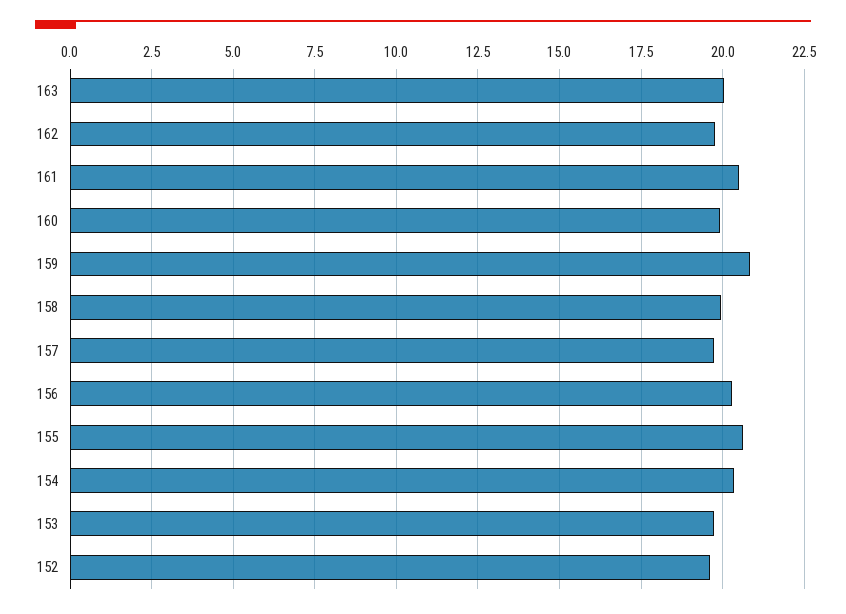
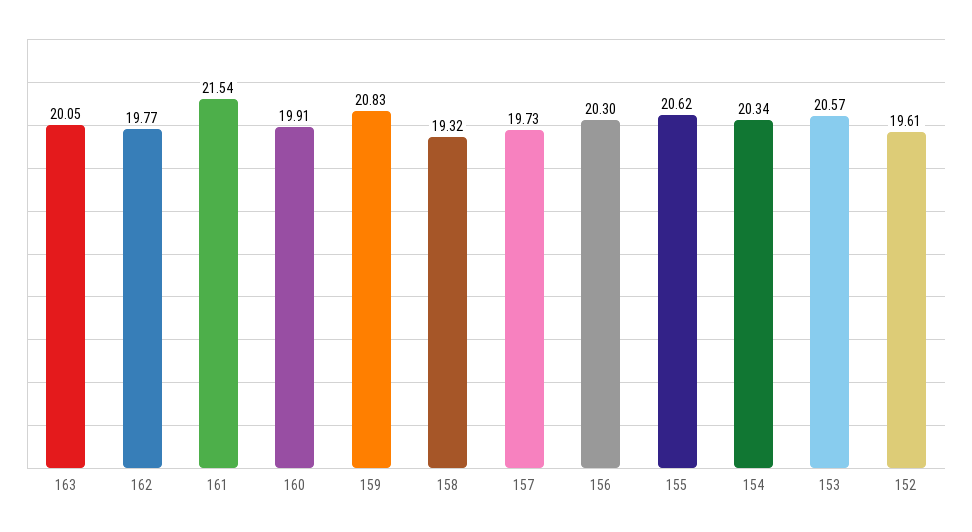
  {
    "163": 20.05,
    "162": 19.77,
-   "161": 20.5,
+   "161": 21.54,
    "160": 19.91,
    "159": 20.83,
-   "158": 20,
+   "158": 19.32,
    "157": 19.73,
    "156": 20.3,
    "155": 20.62,
    "154": 20.34,
-   "153": 19.75,
+   "153": 20.57,
    "152": 19.61
  }

